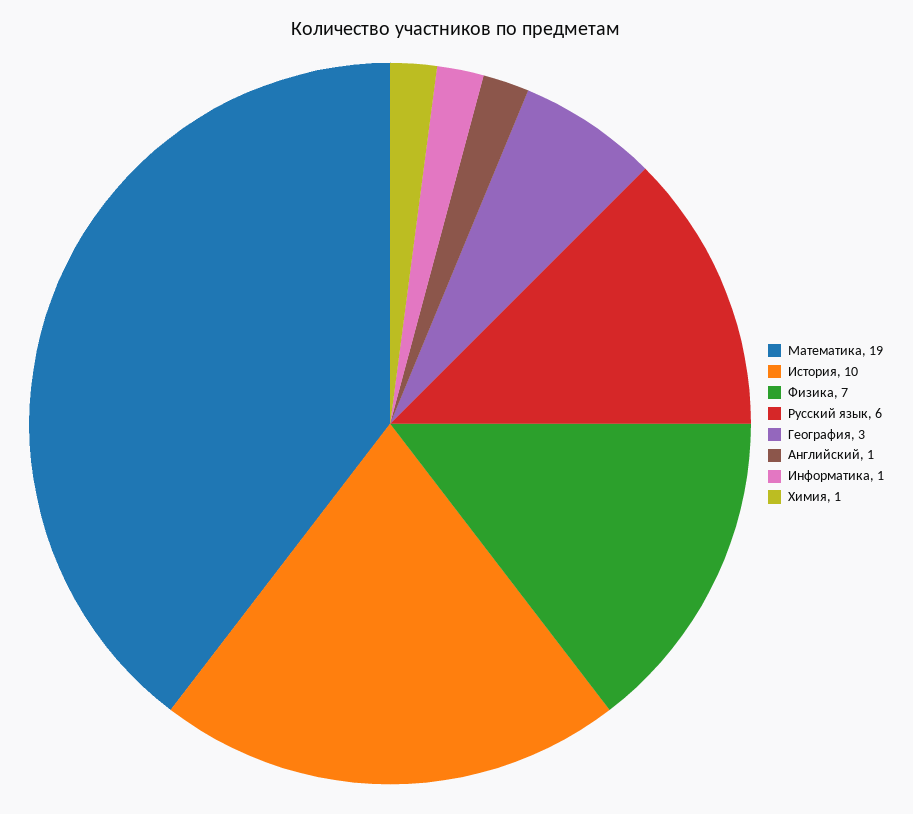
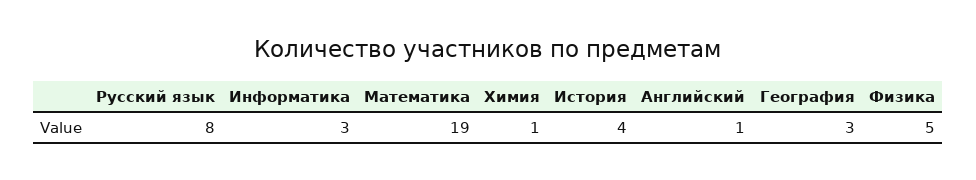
  {
    "Математика": 19,
-   "История": 10,
+   "История": 4,
-   "Физика": 7,
+   "Физика": 5,
-   "Русский язык": 6,
+   "Русский язык": 8,
    "География": 3,
    "Английский": 1,
-   "Информатика": 1,
+   "Информатика": 3,
    "Химия": 1
  }

